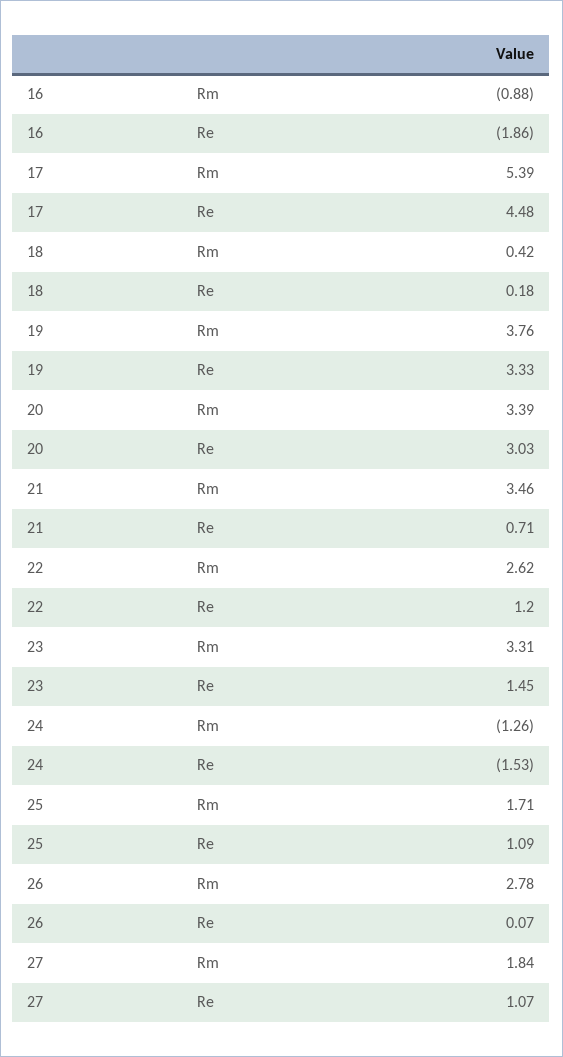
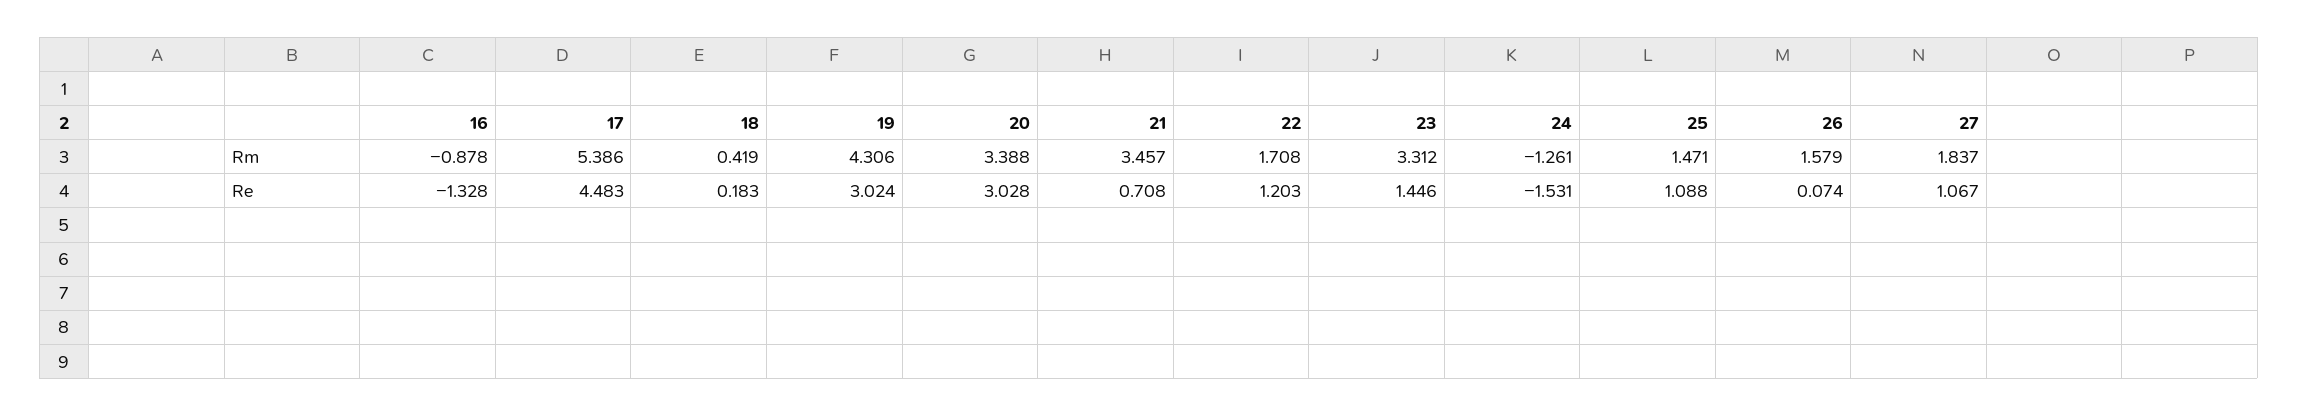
  {
    "16": {
      "Rm": -0.878,
-     "Re": -1.86
+     "Re": -1.328
    },
    "17": {
      "Rm": 5.386,
      "Re": 4.483
    },
    "18": {
      "Rm": 0.419,
      "Re": 0.183
    },
    "19": {
-     "Rm": 3.76,
+     "Rm": 4.306,
-     "Re": 3.33
+     "Re": 3.024
    },
    "20": {
      "Rm": 3.388,
      "Re": 3.028
    },
    "21": {
      "Rm": 3.457,
      "Re": 0.708
    },
    "22": {
-     "Rm": 2.62,
+     "Rm": 1.708,
      "Re": 1.203
    },
    "23": {
      "Rm": 3.312,
      "Re": 1.446
    },
    "24": {
      "Rm": -1.261,
      "Re": -1.531
    },
    "25": {
-     "Rm": 1.71,
+     "Rm": 1.471,
      "Re": 1.088
    },
    "26": {
-     "Rm": 2.78,
+     "Rm": 1.579,
      "Re": 0.074
    },
    "27": {
      "Rm": 1.837,
      "Re": 1.067
    }
  }

